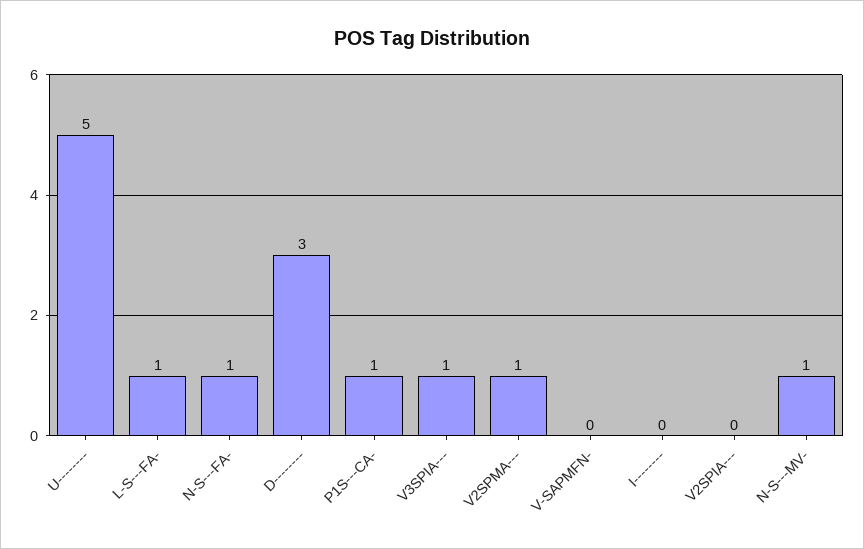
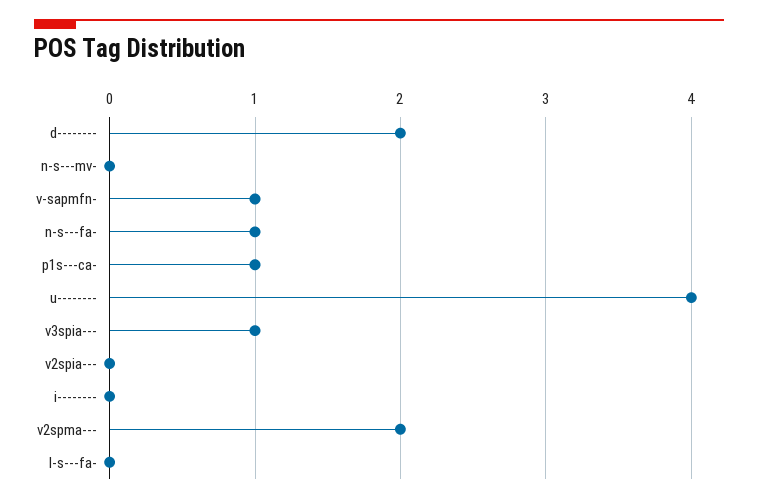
  {
-   "U--------": 5,
+   "U--------": 4,
-   "L-S---FA-": 1,
+   "L-S---FA-": 0,
    "N-S---FA-": 1,
-   "D--------": 3,
+   "D--------": 2,
    "P1S---CA-": 1,
    "V3SPIA---": 1,
-   "V2SPMA---": 1,
+   "V2SPMA---": 2,
-   "V-SAPMFN-": 0,
+   "V-SAPMFN-": 1,
    "I--------": 0,
    "V2SPIA---": 0,
-   "N-S---MV-": 1
+   "N-S---MV-": 0
  }

